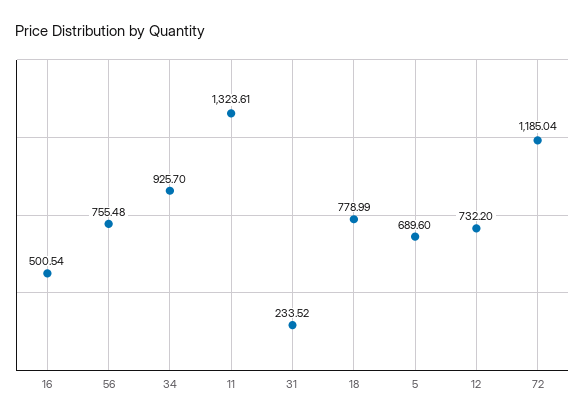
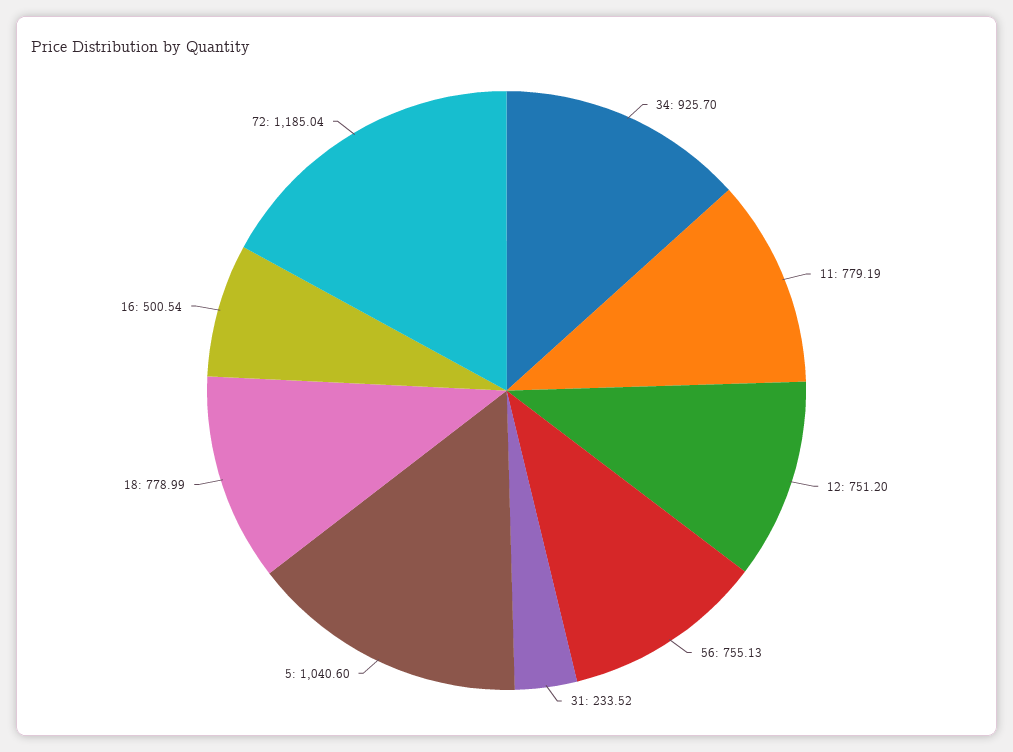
  {
    "16": 500.54,
-   "56": 755.48,
+   "56": 755.13,
    "34": 925.7,
-   "11": 1323.61,
+   "11": 779.19,
    "31": 233.52,
    "18": 778.99,
-   "5": 689.6,
+   "5": 1040.6,
-   "12": 732.2,
+   "12": 751.2,
    "72": 1185.04
  }

